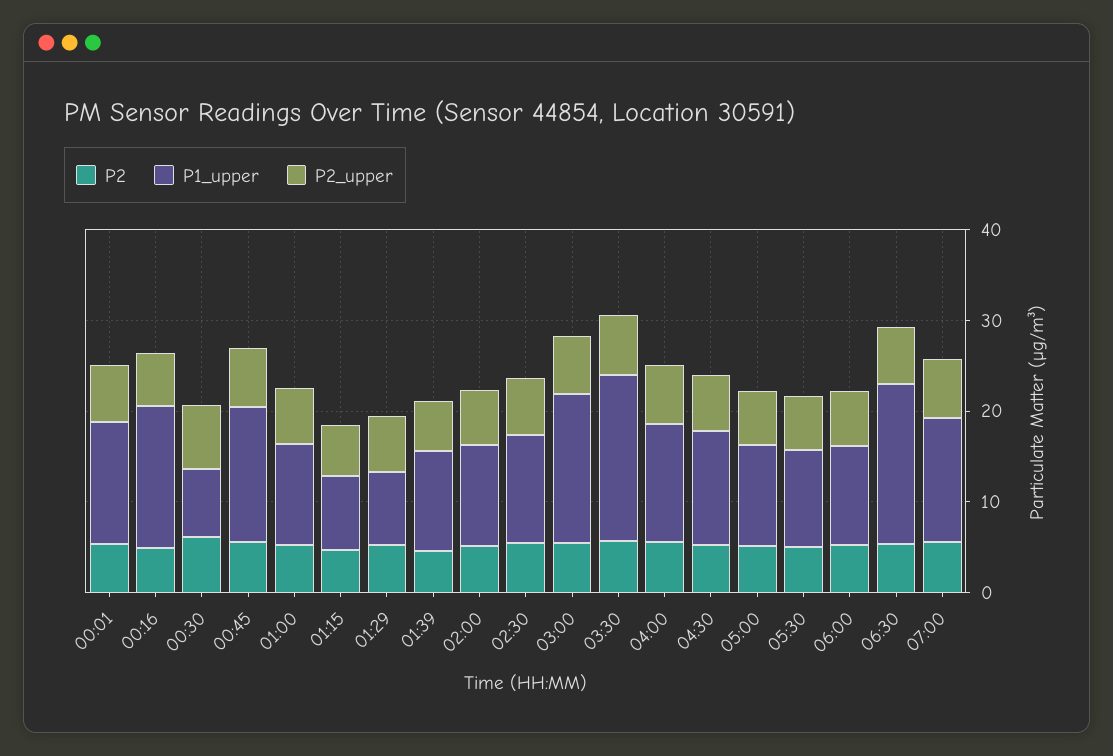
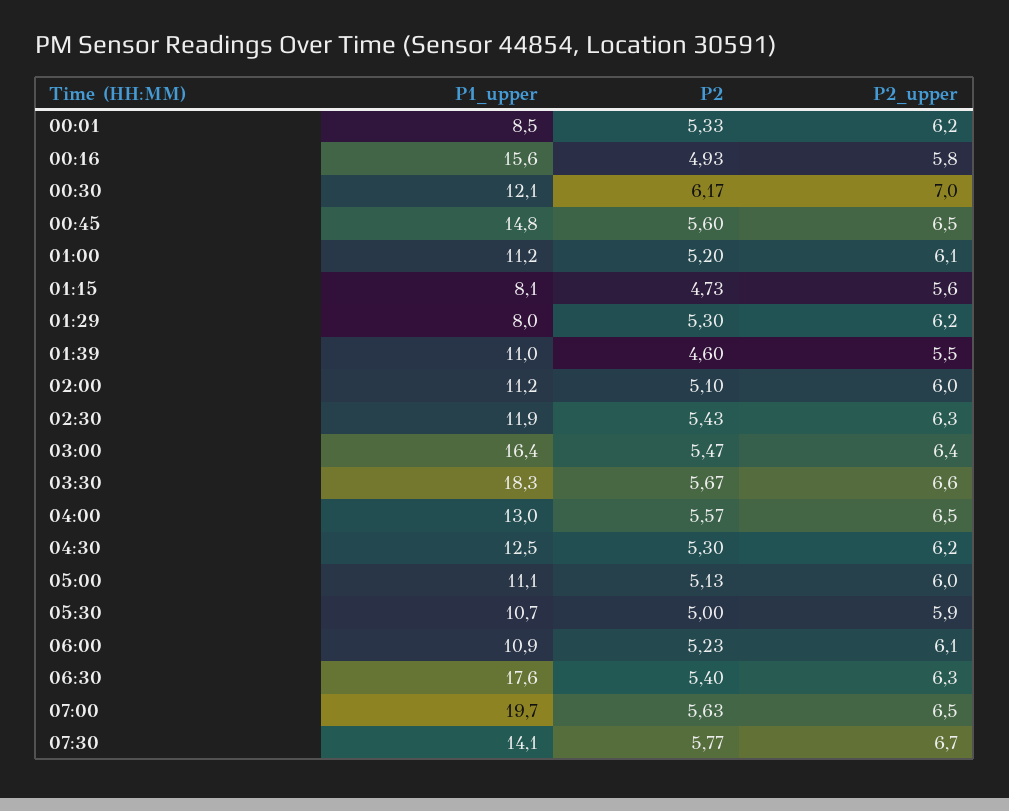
  {
    "P2": {
      "00:01": 5.33,
      "00:16": 4.93,
      "00:30": 6.17,
      "00:45": 5.6,
      "01:00": 5.2,
      "01:15": 4.73,
      "01:29": 5.3,
      "01:39": 4.6,
      "02:00": 5.1,
      "02:30": 5.43,
      "03:00": 5.47,
      "03:30": 5.67,
      "04:00": 5.57,
      "04:30": 5.3,
      "05:00": 5.13,
      "05:30": 5,
      "06:00": 5.23,
      "06:30": 5.4,
-     "07:00": 5.63
+     "07:00": 5.63,
+     "07:30": 5.77
    },
    "P1_upper": {
-     "00:01": 14,
+     "00:01": 8.5,
      "00:16": 15.6,
-     "00:30": 8,
+     "00:30": 12.1,
      "00:45": 14.8,
      "01:00": 11.2,
      "01:15": 8.1,
      "01:29": 8,
      "01:39": 11,
      "02:00": 11.2,
      "02:30": 11.9,
      "03:00": 16.4,
      "03:30": 18.3,
      "04:00": 13,
      "04:30": 12.5,
      "05:00": 11.1,
      "05:30": 10.7,
      "06:00": 10.9,
      "06:30": 17.6,
-     "07:00": 14
+     "07:00": 19.7,
+     "07:30": 14.1
    },
    "P2_upper": {
      "00:01": 6.2,
      "00:16": 5.8,
      "00:30": 7,
      "00:45": 6.5,
      "01:00": 6.1,
      "01:15": 5.6,
      "01:29": 6.2,
      "01:39": 5.5,
      "02:00": 6,
      "02:30": 6.3,
      "03:00": 6.4,
      "03:30": 6.6,
      "04:00": 6.5,
      "04:30": 6.2,
      "05:00": 6,
      "05:30": 5.9,
      "06:00": 6.1,
      "06:30": 6.3,
-     "07:00": 6.5
+     "07:00": 6.5,
+     "07:30": 6.7
    }
  }

